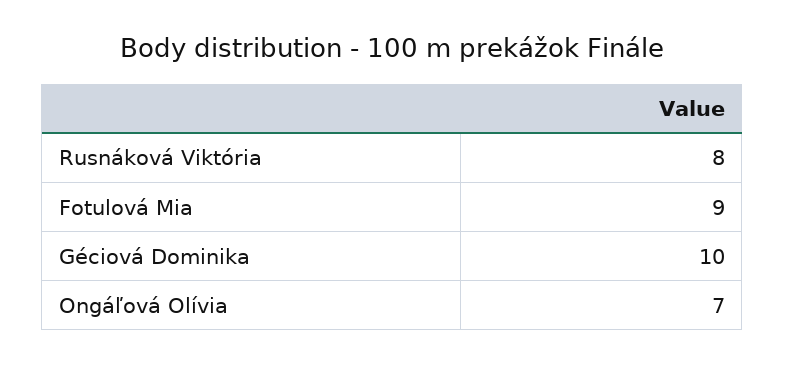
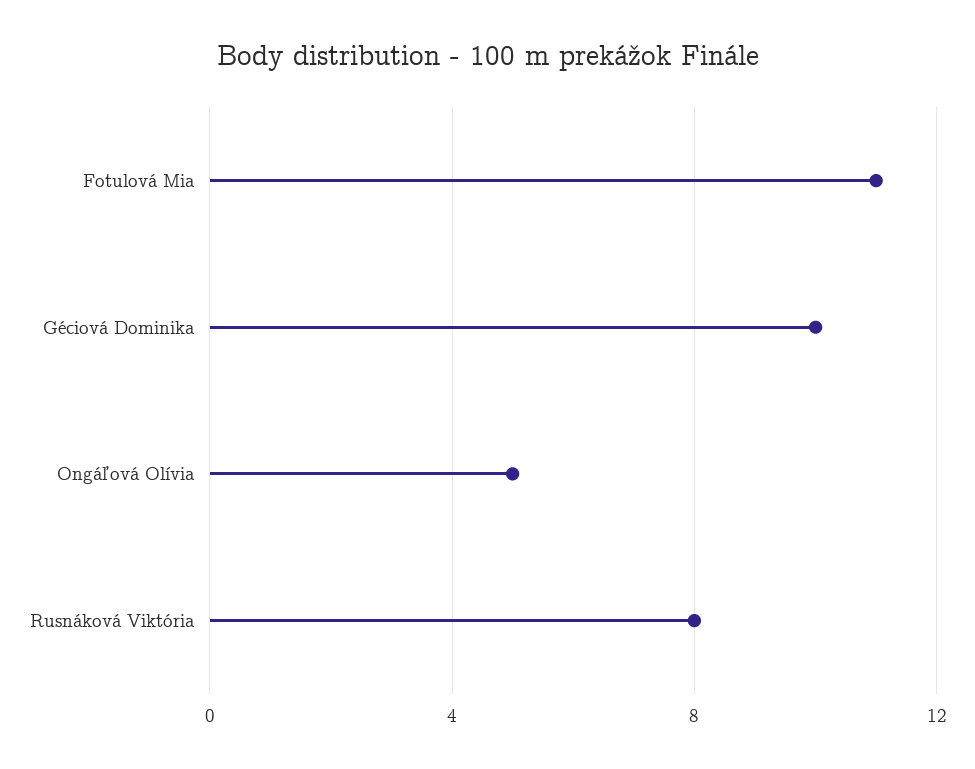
  {
    "Rusnáková Viktória": 8,
-   "Fotulová Mia": 9,
+   "Fotulová Mia": 11,
    "Géciová Dominika": 10,
-   "Ongáľová Olívia": 7
+   "Ongáľová Olívia": 5
  }

